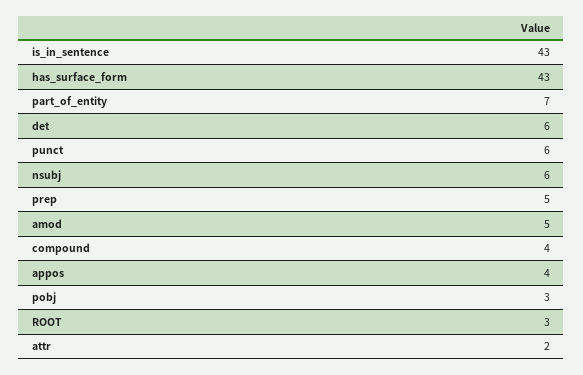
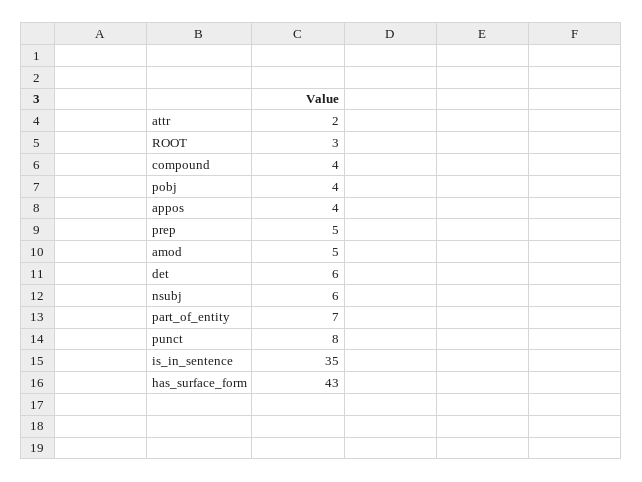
  {
-   "is_in_sentence": 43,
+   "is_in_sentence": 35,
    "has_surface_form": 43,
    "part_of_entity": 7,
    "det": 6,
-   "punct": 6,
+   "punct": 8,
    "nsubj": 6,
    "prep": 5,
    "amod": 5,
    "compound": 4,
    "appos": 4,
-   "pobj": 3,
+   "pobj": 4,
    "ROOT": 3,
    "attr": 2
  }

